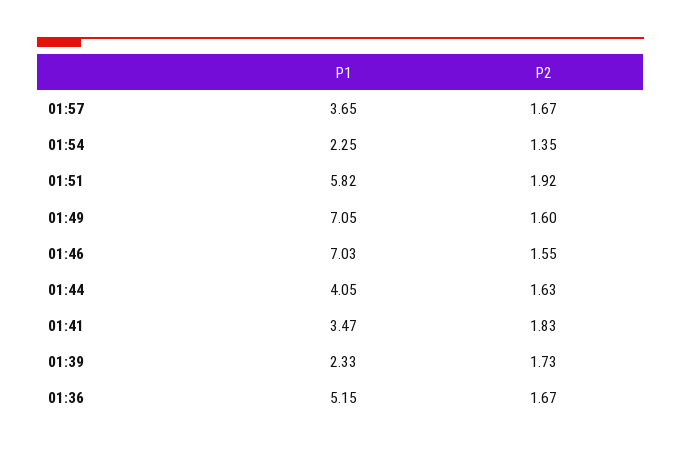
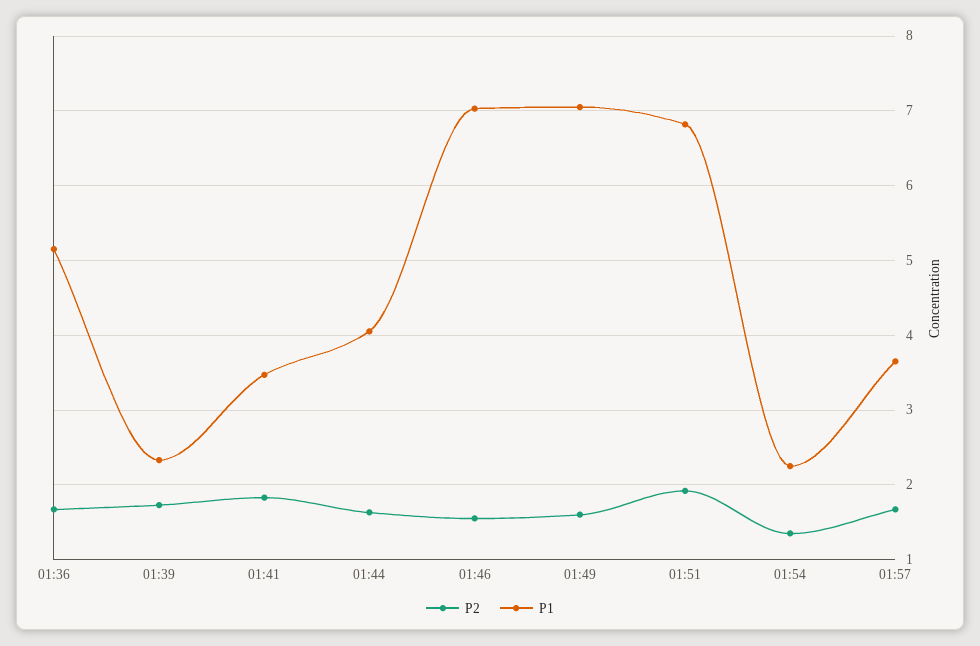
  {
    "P1": {
      "01:57": 3.65,
      "01:54": 2.25,
-     "01:51": 5.82,
+     "01:51": 6.8,
      "01:49": 7.05,
      "01:46": 7.03,
      "01:44": 4.05,
      "01:41": 3.47,
      "01:39": 2.33,
      "01:36": 5.15
    },
    "P2": {
      "01:57": 1.67,
      "01:54": 1.35,
      "01:51": 1.92,
      "01:49": 1.6,
      "01:46": 1.55,
      "01:44": 1.63,
      "01:41": 1.83,
      "01:39": 1.73,
      "01:36": 1.67
    }
  }

